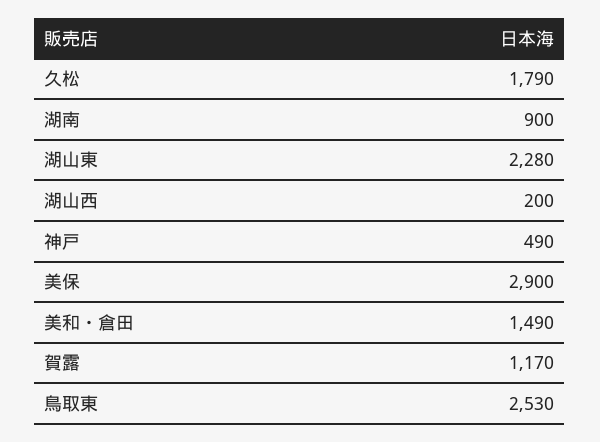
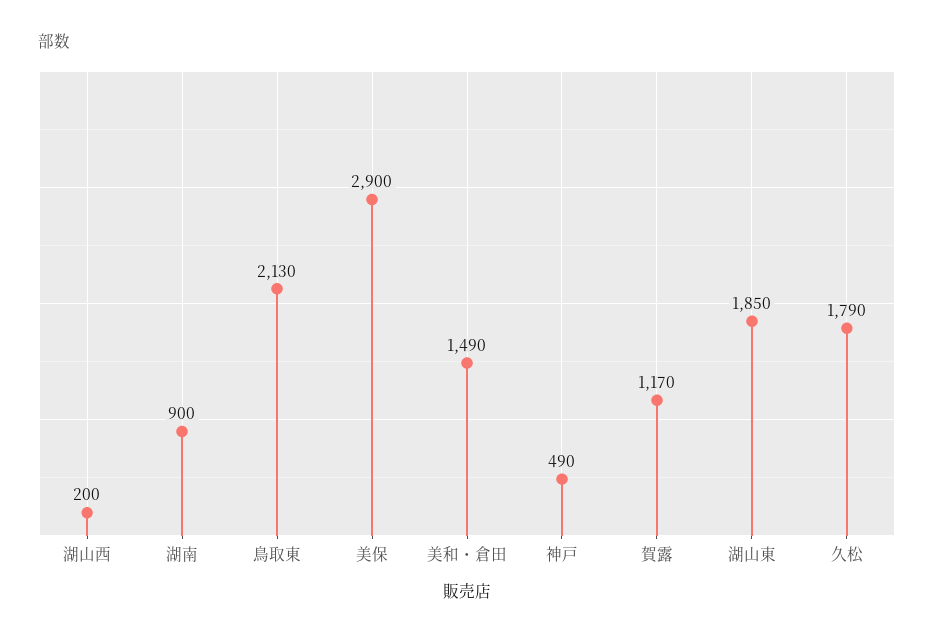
  {
    "久松": 1790,
    "湖南": 900,
-   "湖山東": 2280,
+   "湖山東": 1850,
    "湖山西": 200,
    "神戸": 490,
    "美保": 2900,
    "美和・倉田": 1490,
    "賀露": 1170,
-   "鳥取東": 2530
+   "鳥取東": 2130
  }

